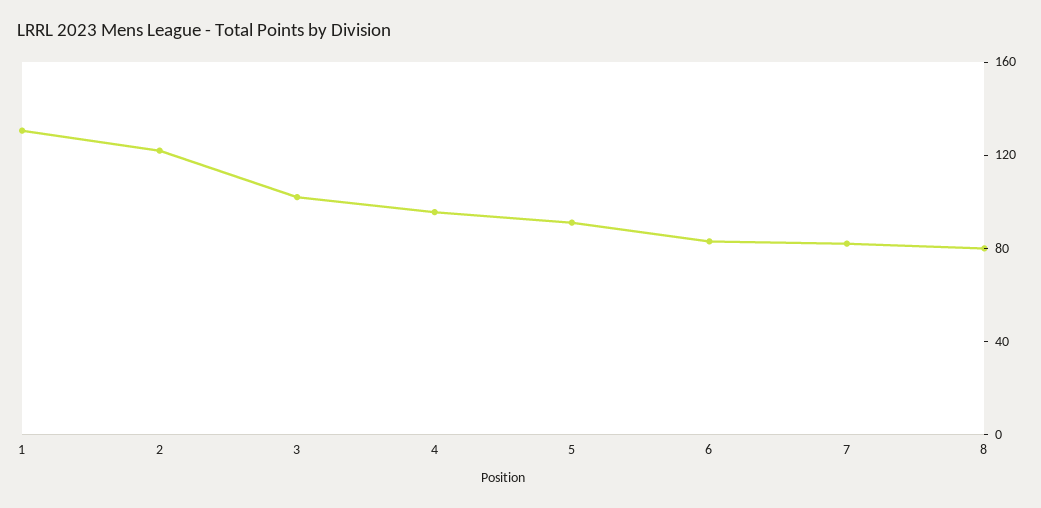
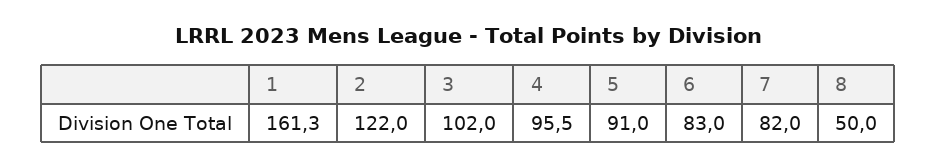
  {
-   "1": 130,
+   "1": 161.3,
    "2": 122,
    "3": 102,
    "4": 95.5,
    "5": 91,
    "6": 83,
    "7": 82,
-   "8": 80
+   "8": 50
  }

